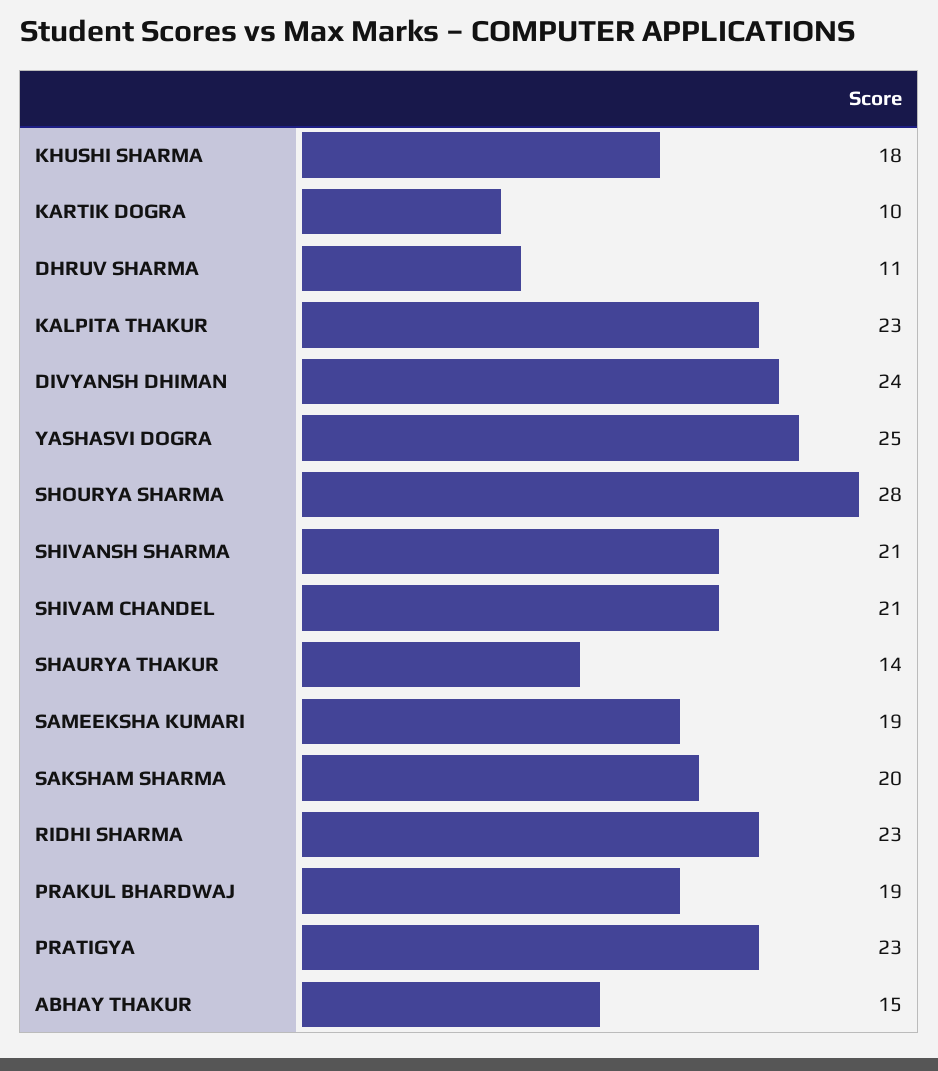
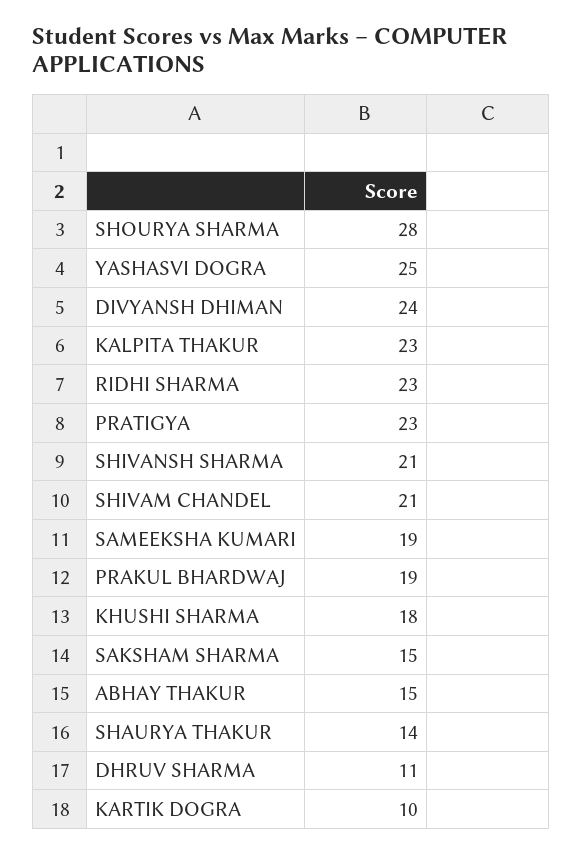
  {
    "KHUSHI SHARMA": 18,
    "KARTIK DOGRA": 10,
    "DHRUV SHARMA": 11,
    "KALPITA THAKUR": 23,
    "DIVYANSH DHIMAN": 24,
    "YASHASVI DOGRA": 25,
    "SHOURYA SHARMA": 28,
    "SHIVANSH SHARMA": 21,
    "SHIVAM CHANDEL": 21,
    "SHAURYA THAKUR": 14,
    "SAMEEKSHA KUMARI": 19,
-   "SAKSHAM SHARMA": 20,
+   "SAKSHAM SHARMA": 15,
    "RIDHI SHARMA": 23,
    "PRAKUL BHARDWAJ": 19,
    "PRATIGYA": 23,
    "ABHAY THAKUR": 15
  }

